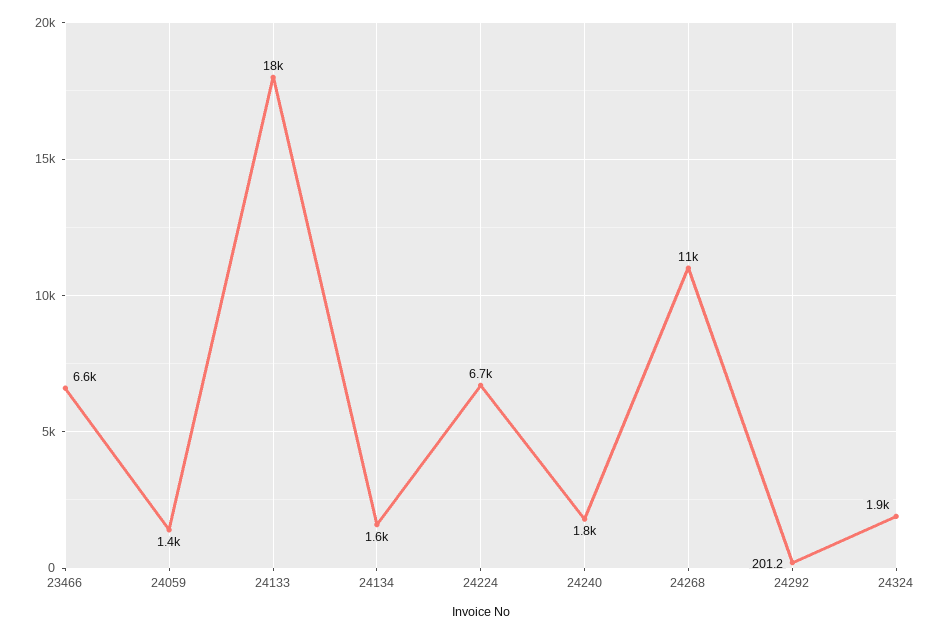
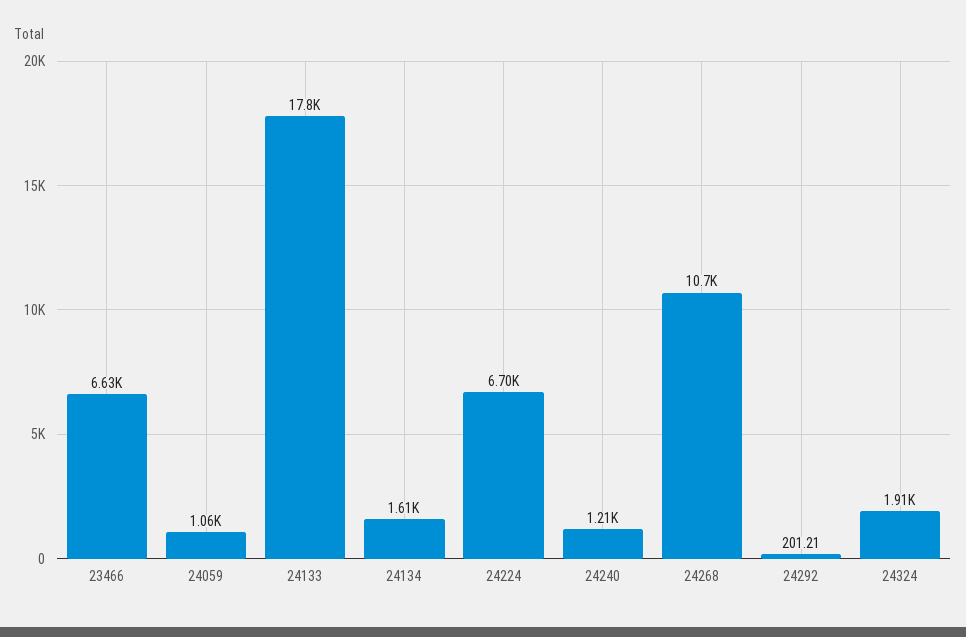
  {
    "23466": 6630,
-   "24059": 1400,
+   "24059": 1060,
    "24133": 17800,
    "24134": 1610,
    "24224": 6700,
-   "24240": 1800,
+   "24240": 1210,
    "24268": 10700,
    "24292": 201.21,
    "24324": 1910
  }

